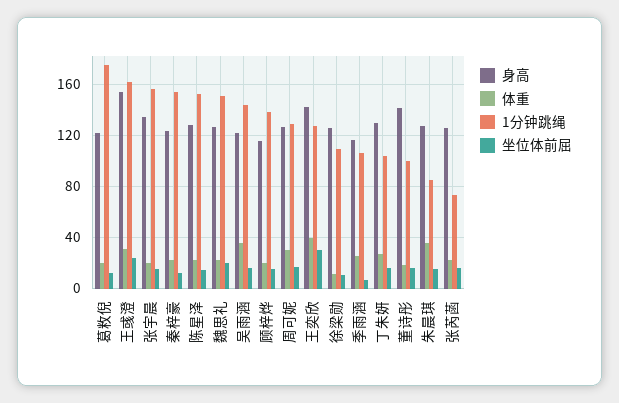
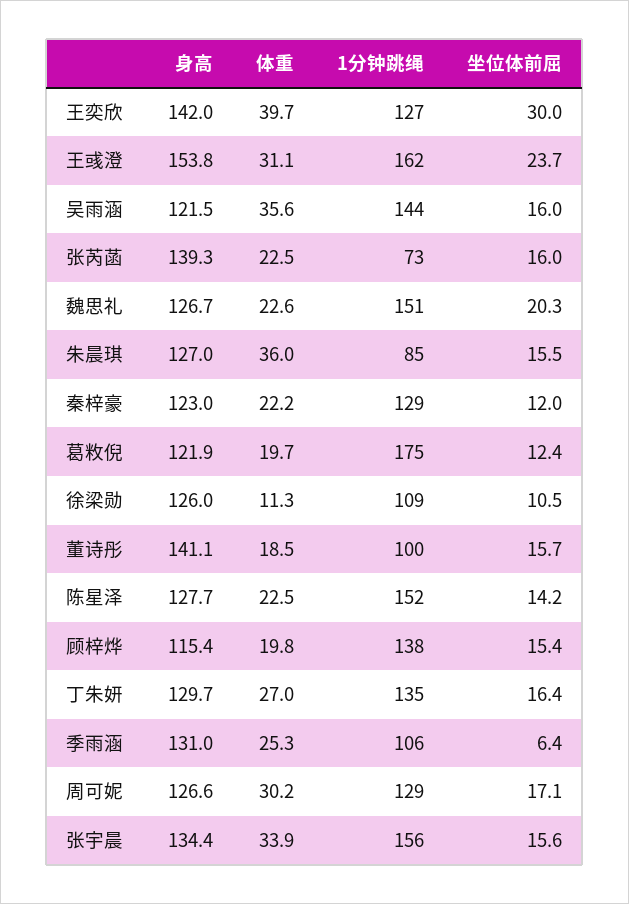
  {
    "身高": {
      "葛敉倪": 121.9,
      "王彧澄": 153.8,
      "张宇晨": 134.4,
      "秦梓豪": 123,
      "陈星泽": 127.7,
      "魏思礼": 126.7,
      "吴雨涵": 121.5,
      "顾梓烨": 115.4,
      "周可妮": 126.6,
      "王奕欣": 142,
      "徐梁勋": 126,
-     "季雨涵": 115,
+     "季雨涵": 131,
      "丁朱妍": 129.7,
      "董诗彤": 141.1,
      "朱晨琪": 127,
-     "张芮菡": 125
+     "张芮菡": 139.3
    },
    "体重": {
      "葛敉倪": 19.7,
      "王彧澄": 31.1,
-     "张宇晨": 20,
+     "张宇晨": 33.9,
      "秦梓豪": 22.2,
      "陈星泽": 22.5,
      "魏思礼": 22.6,
      "吴雨涵": 35.6,
      "顾梓烨": 19.8,
      "周可妮": 30.2,
      "王奕欣": 39.7,
      "徐梁勋": 11.3,
      "季雨涵": 25.3,
      "丁朱妍": 27,
      "董诗彤": 18.5,
      "朱晨琪": 36,
      "张芮菡": 22.5
    },
    "1分钟跳绳": {
      "葛敉倪": 175,
      "王彧澄": 162,
      "张宇晨": 156,
-     "秦梓豪": 155,
+     "秦梓豪": 129,
      "陈星泽": 152,
      "魏思礼": 151,
      "吴雨涵": 144,
      "顾梓烨": 138,
      "周可妮": 129,
      "王奕欣": 127,
      "徐梁勋": 109,
      "季雨涵": 106,
-     "丁朱妍": 105,
+     "丁朱妍": 135,
      "董诗彤": 100,
      "朱晨琪": 85,
      "张芮菡": 73
    },
    "坐位体前屈": {
      "葛敉倪": 12.4,
      "王彧澄": 23.7,
      "张宇晨": 15.6,
      "秦梓豪": 12,
      "陈星泽": 14.2,
      "魏思礼": 20.3,
      "吴雨涵": 16,
      "顾梓烨": 15.4,
      "周可妮": 17.1,
      "王奕欣": 30,
      "徐梁勋": 10.5,
      "季雨涵": 6.4,
      "丁朱妍": 16.4,
      "董诗彤": 15.7,
      "朱晨琪": 15.5,
      "张芮菡": 16
    }
  }

